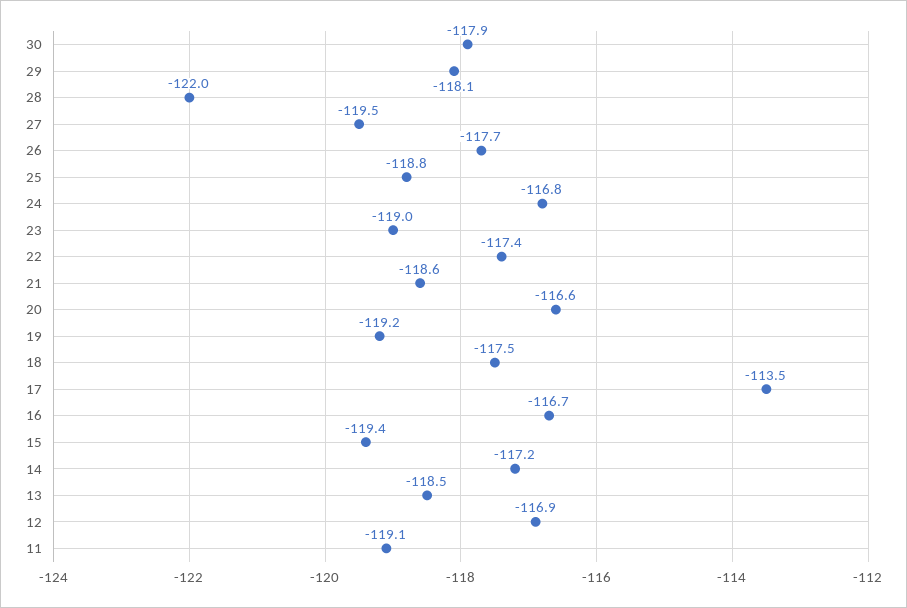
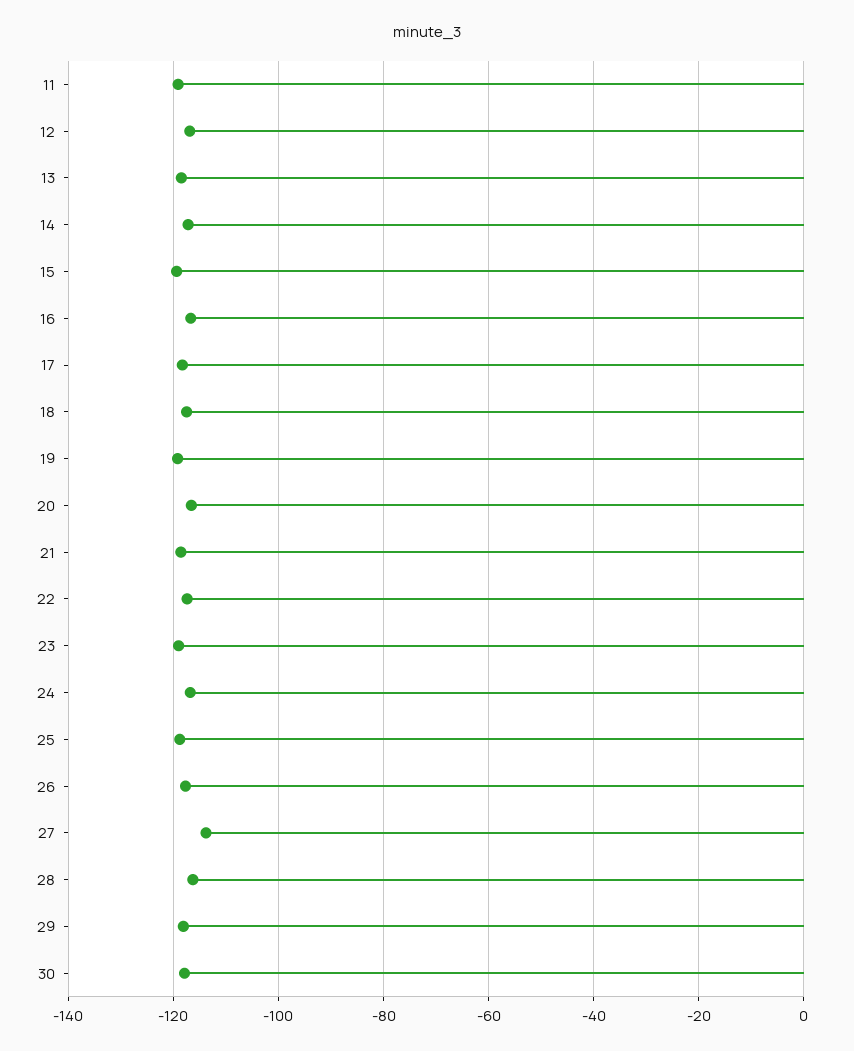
  {
    "30": -117.9,
    "29": -118.1,
-   "28": -122,
+   "28": -116,
-   "27": -119.5,
+   "27": -114,
    "26": -117.7,
    "25": -118.8,
    "24": -116.8,
    "23": -119,
    "22": -117.4,
    "21": -118.6,
    "20": -116.6,
    "19": -119.2,
    "18": -117.5,
-   "17": -113.5,
+   "17": -118,
    "16": -116.7,
    "15": -119.4,
    "14": -117.2,
    "13": -118.5,
    "12": -116.9,
    "11": -119.1
  }

